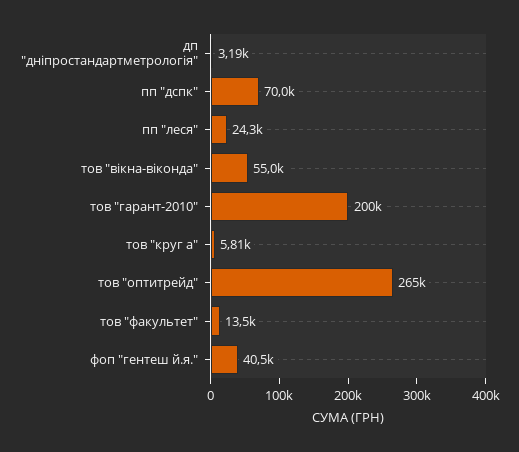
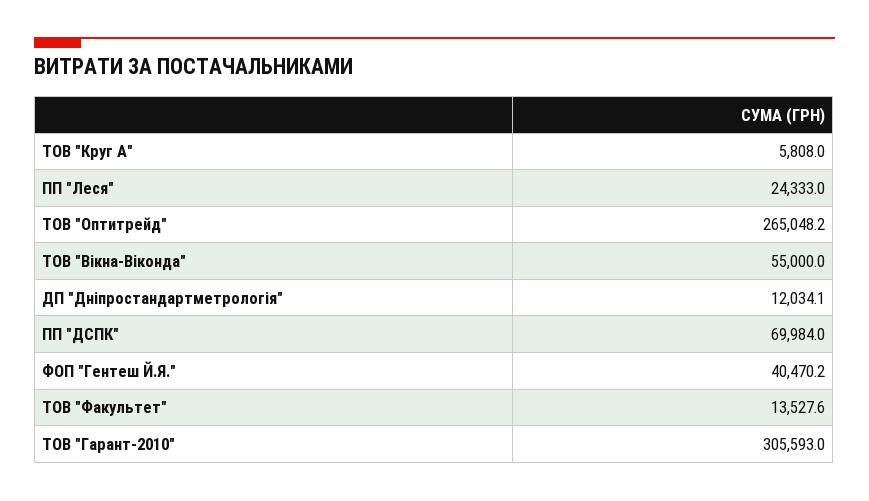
  {
-   "дп \"дніпростандартметрологія\"": 3190,
+   "дп \"дніпростандартметрологія\"": 12034.1,
    "пп \"дспк\"": 69984,
    "пп \"леся\"": 24333,
    "тов \"вікна-віконда\"": 55000,
-   "тов \"гарант-2010\"": 200000,
+   "тов \"гарант-2010\"": 305593,
    "тов \"круг а\"": 5808,
    "тов \"оптитрейд\"": 265048.2,
    "тов \"факультет\"": 13527.6,
    "фоп \"гентеш й.я.\"": 40470.2
  }

